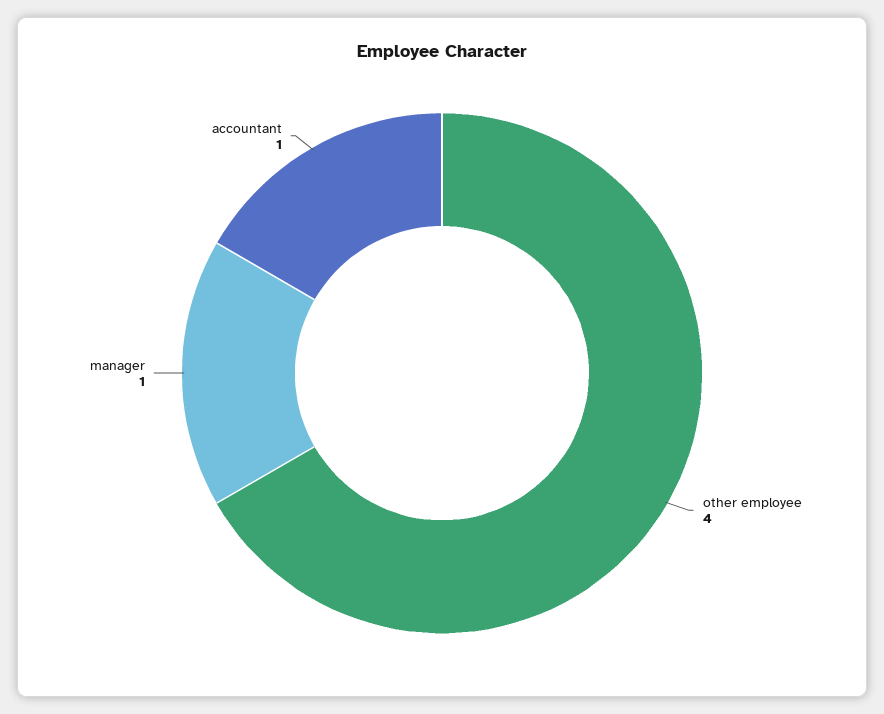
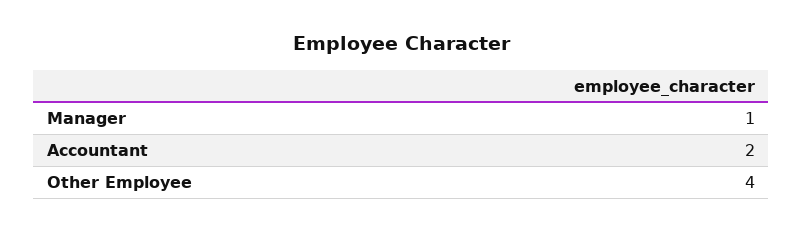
  {
    "other employee": 4,
    "manager": 1,
-   "accountant": 1
+   "accountant": 2
  }

